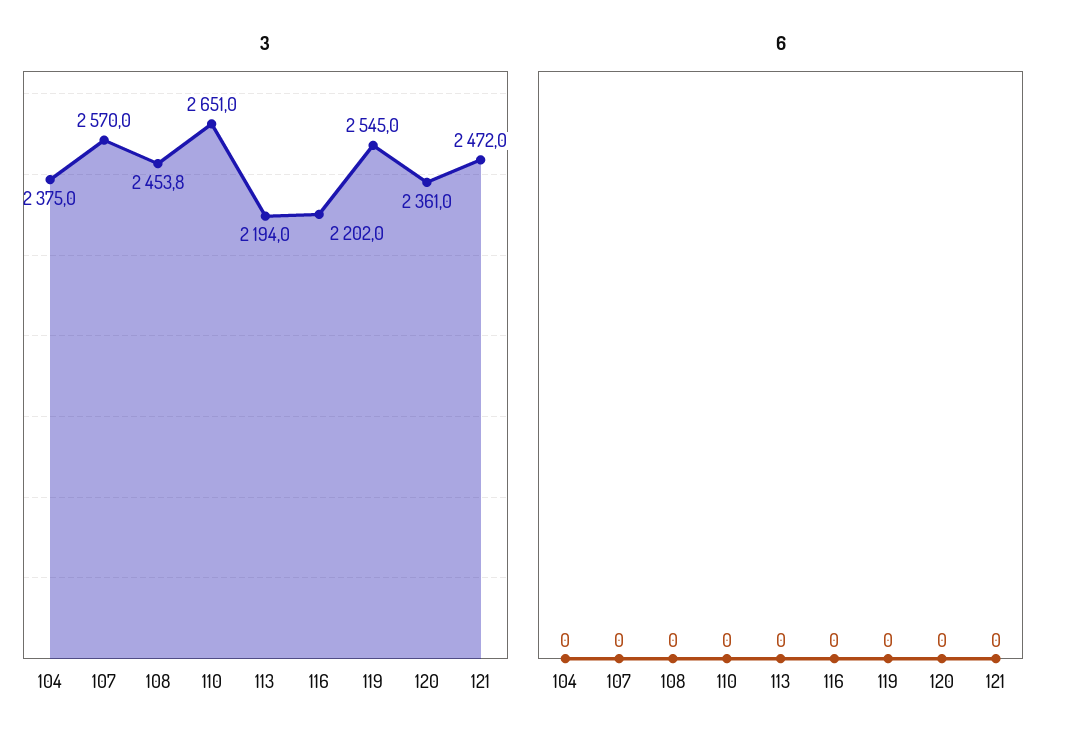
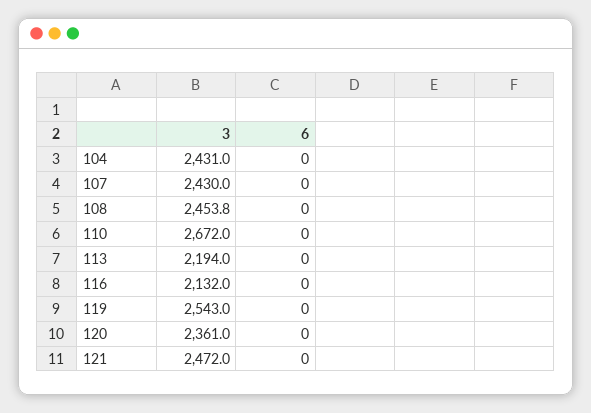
  {
    "3": {
-     "104": 2375,
+     "104": 2431,
-     "107": 2570,
+     "107": 2430,
      "108": 2453.8,
-     "110": 2651,
+     "110": 2672,
      "113": 2194,
-     "116": 2202,
+     "116": 2132,
-     "119": 2545,
+     "119": 2543,
      "120": 2361,
      "121": 2472
    },
    "6": {
      "104": 0,
      "107": 0,
      "108": 0,
      "110": 0,
      "113": 0,
      "116": 0,
      "119": 0,
      "120": 0,
      "121": 0
    }
  }

